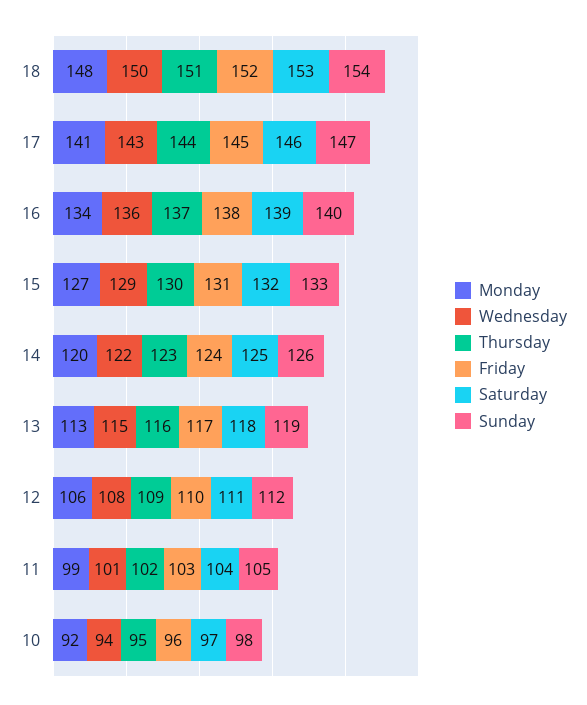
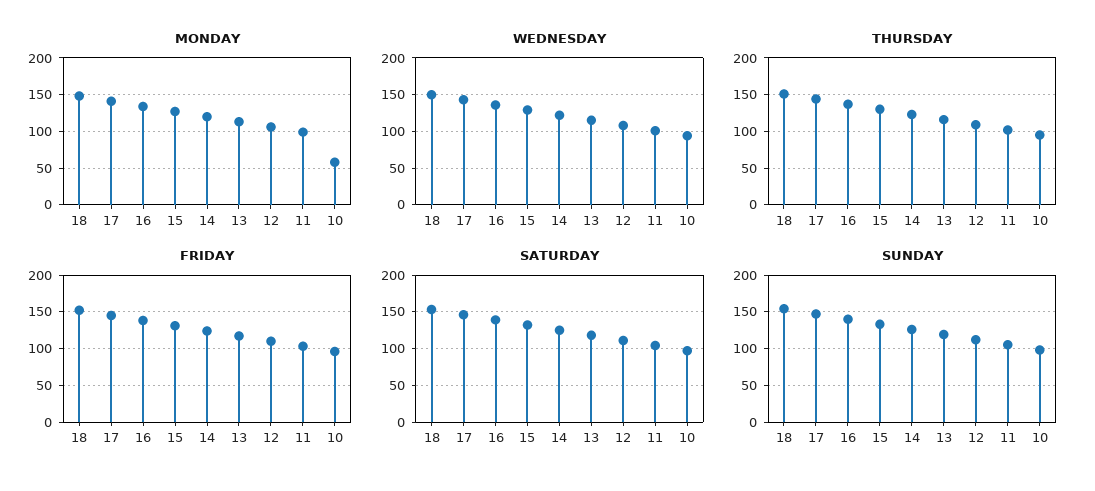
  {
    "Monday": {
      "18": 148,
      "17": 141,
      "16": 134,
      "15": 127,
      "14": 120,
      "13": 113,
      "12": 106,
      "11": 99,
-     "10": 92
+     "10": 60
    },
    "Wednesday": {
      "18": 150,
      "17": 143,
      "16": 136,
      "15": 129,
      "14": 122,
      "13": 115,
      "12": 108,
      "11": 101,
      "10": 94
    },
    "Thursday": {
      "18": 151,
      "17": 144,
      "16": 137,
      "15": 130,
      "14": 123,
      "13": 116,
      "12": 109,
      "11": 102,
      "10": 95
    },
    "Friday": {
      "18": 152,
      "17": 145,
      "16": 138,
      "15": 131,
      "14": 124,
      "13": 117,
      "12": 110,
      "11": 103,
      "10": 96
    },
    "Saturday": {
      "18": 153,
      "17": 146,
      "16": 139,
      "15": 132,
      "14": 125,
      "13": 118,
      "12": 111,
      "11": 104,
      "10": 97
    },
    "Sunday": {
      "18": 154,
      "17": 147,
      "16": 140,
      "15": 133,
      "14": 126,
      "13": 119,
      "12": 112,
      "11": 105,
      "10": 98
    }
  }

